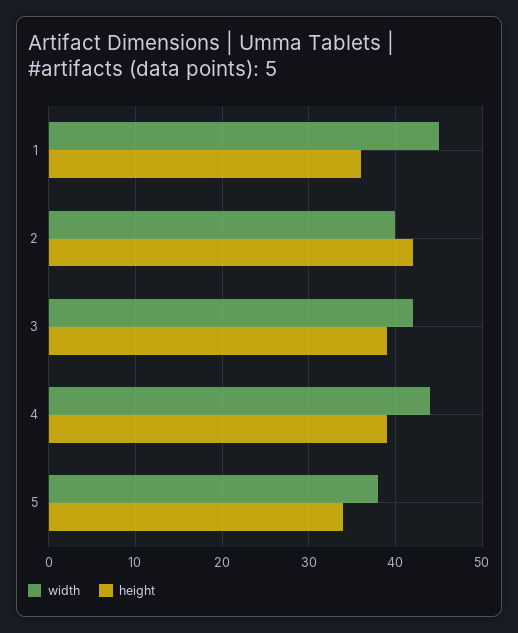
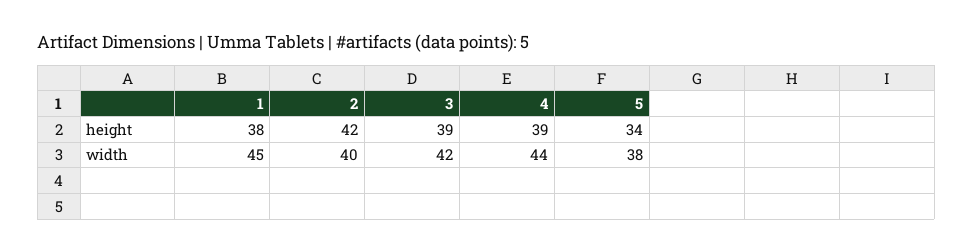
  {
    "width": {
      "1": 45,
      "2": 40,
      "3": 42,
      "4": 44,
      "5": 38
    },
    "height": {
-     "1": 36,
+     "1": 38,
      "2": 42,
      "3": 39,
      "4": 39,
      "5": 34
    }
  }

